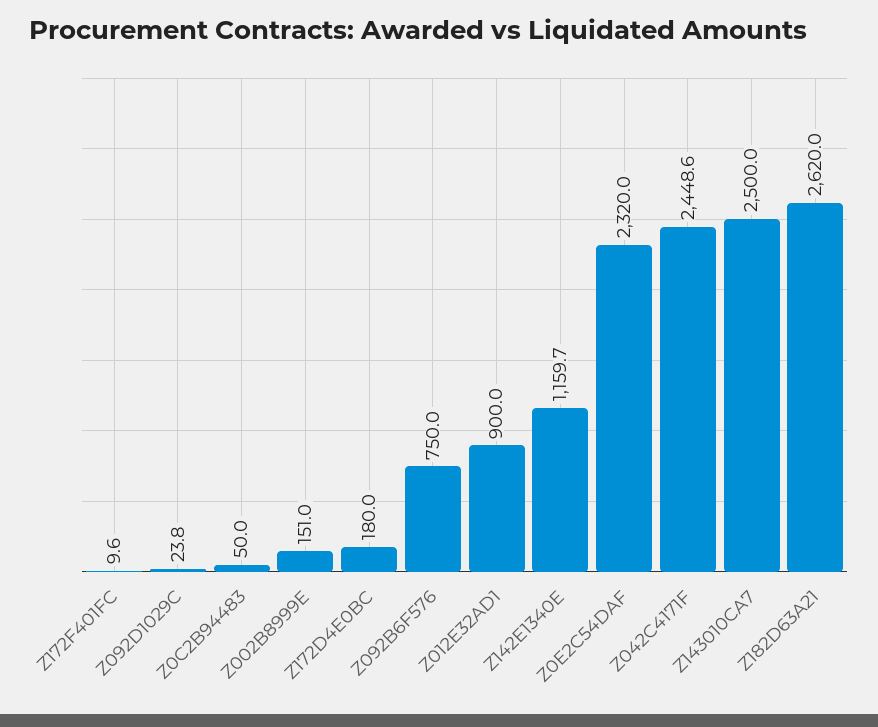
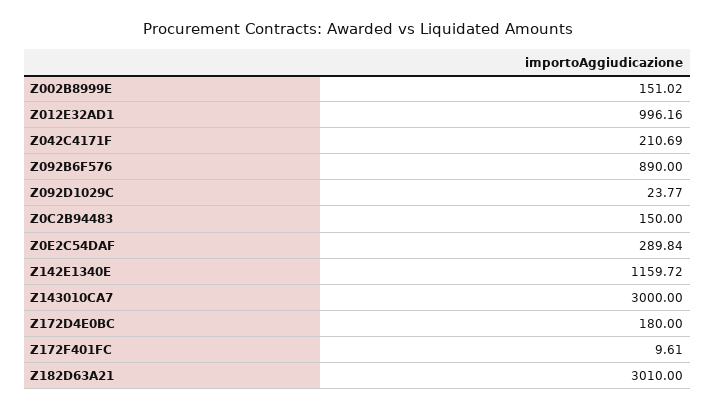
  {
    "Z172F401FC": 9.61,
    "Z092D1029C": 23.77,
-   "Z0C2B94483": 50,
+   "Z0C2B94483": 150,
    "Z002B8999E": 151.02,
    "Z172D4E0BC": 180,
-   "Z092B6F576": 750,
+   "Z092B6F576": 890,
-   "Z012E32AD1": 900,
+   "Z012E32AD1": 996.16,
    "Z142E1340E": 1159.72,
-   "Z0E2C54DAF": 2320,
+   "Z0E2C54DAF": 289.84,
-   "Z042C4171F": 2448.6,
+   "Z042C4171F": 210.69,
-   "Z143010CA7": 2500,
+   "Z143010CA7": 3000,
-   "Z182D63A21": 2620
+   "Z182D63A21": 3010
  }

